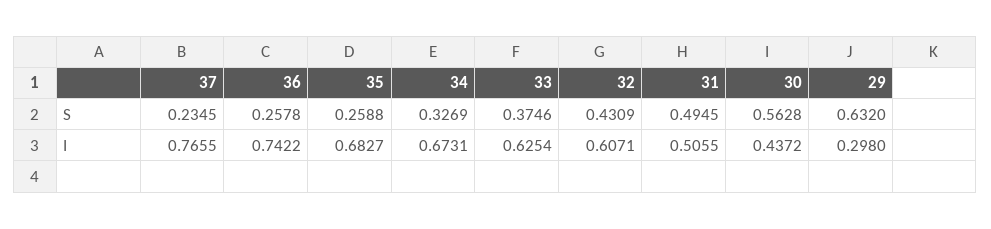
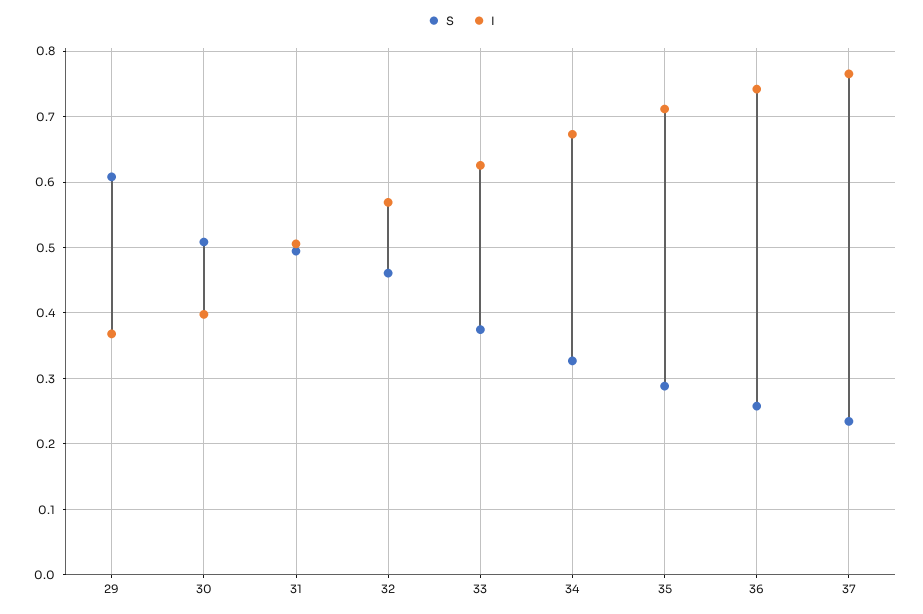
  {
    "S": {
      "37": 0.2345,
      "36": 0.2578,
-     "35": 0.2588,
+     "35": 0.29,
      "34": 0.3269,
      "33": 0.3746,
-     "32": 0.4309,
+     "32": 0.46,
      "31": 0.4945,
-     "30": 0.5628,
+     "30": 0.51,
-     "29": 0.632
+     "29": 0.61
    },
    "I": {
      "37": 0.7655,
      "36": 0.7422,
-     "35": 0.6827,
+     "35": 0.71,
      "34": 0.6731,
      "33": 0.6254,
-     "32": 0.6071,
+     "32": 0.57,
      "31": 0.5055,
-     "30": 0.4372,
+     "30": 0.4,
-     "29": 0.298
+     "29": 0.37
    }
  }

